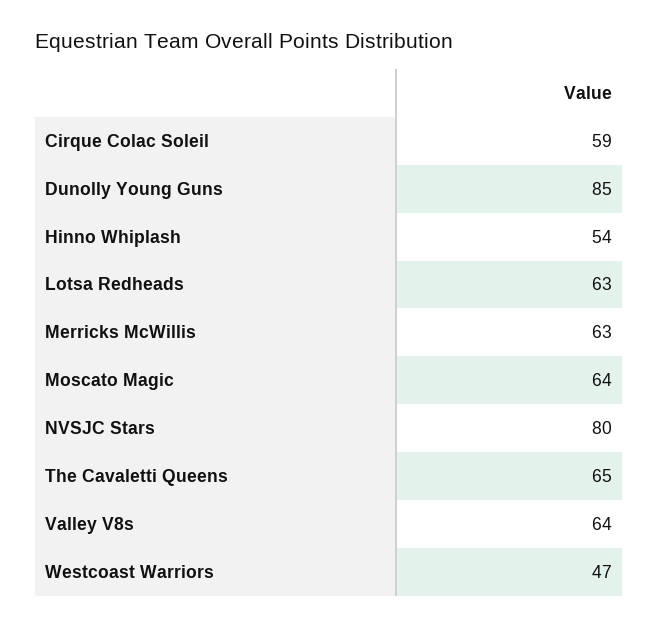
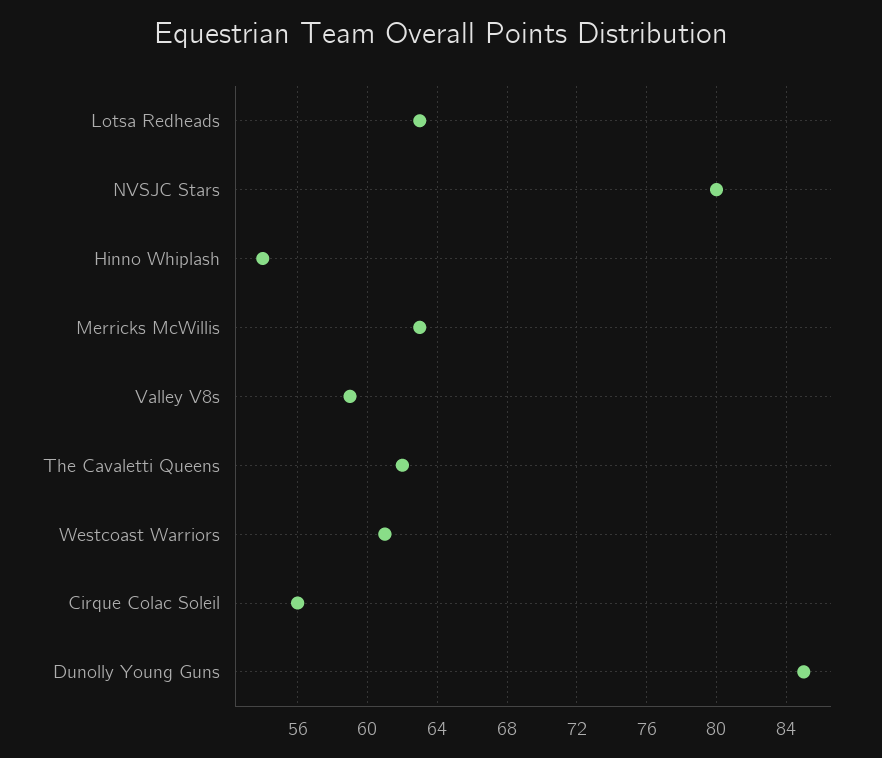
  {
-   "Cirque Colac Soleil": 59,
+   "Cirque Colac Soleil": 56,
    "Dunolly Young Guns": 85,
    "Hinno Whiplash": 54,
    "Lotsa Redheads": 63,
    "Merricks McWillis": 63,
-   "Moscato Magic": 64,
    "NVSJC Stars": 80,
-   "The Cavaletti Queens": 65,
+   "The Cavaletti Queens": 62,
-   "Valley V8s": 64,
+   "Valley V8s": 59,
-   "Westcoast Warriors": 47
+   "Westcoast Warriors": 61
  }

